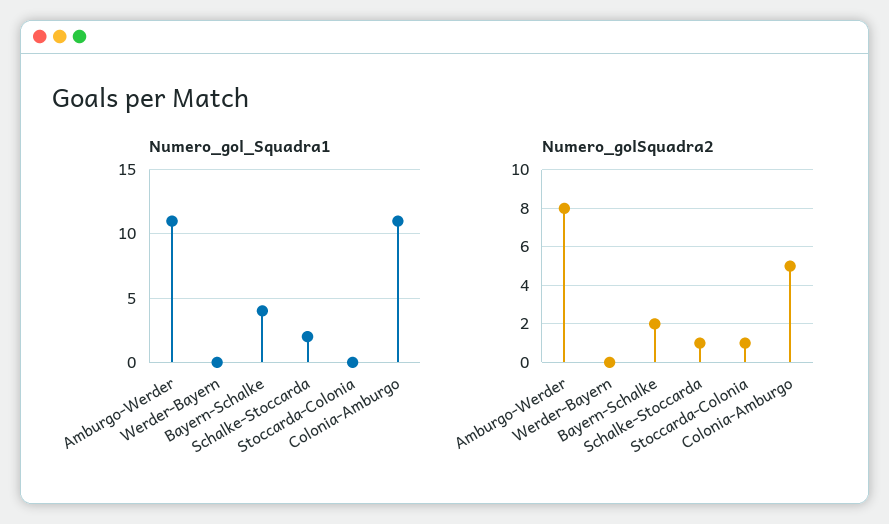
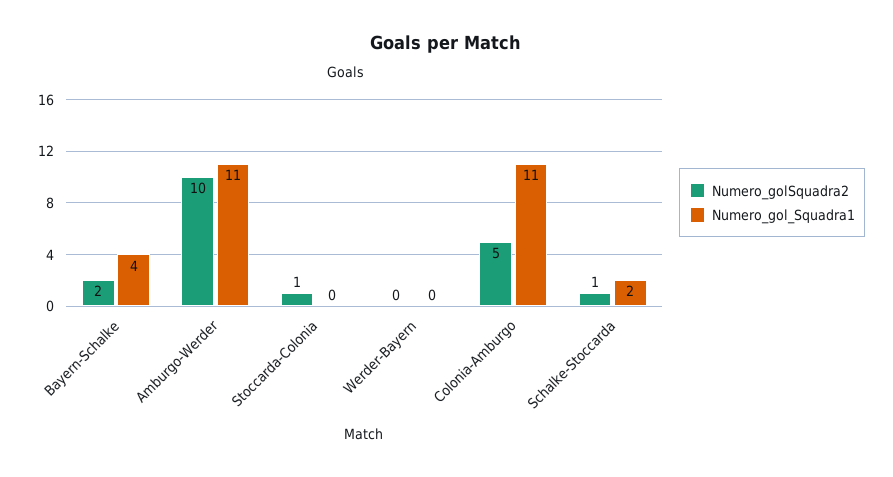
  {
    "Numero_gol_Squadra1": {
      "Amburgo-Werder": 11,
      "Werder-Bayern": 0,
      "Bayern-Schalke": 4,
      "Schalke-Stoccarda": 2,
      "Stoccarda-Colonia": 0,
      "Colonia-Amburgo": 11
    },
    "Numero_golSquadra2": {
-     "Amburgo-Werder": 8,
+     "Amburgo-Werder": 10,
      "Werder-Bayern": 0,
      "Bayern-Schalke": 2,
      "Schalke-Stoccarda": 1,
      "Stoccarda-Colonia": 1,
      "Colonia-Amburgo": 5
    }
  }

